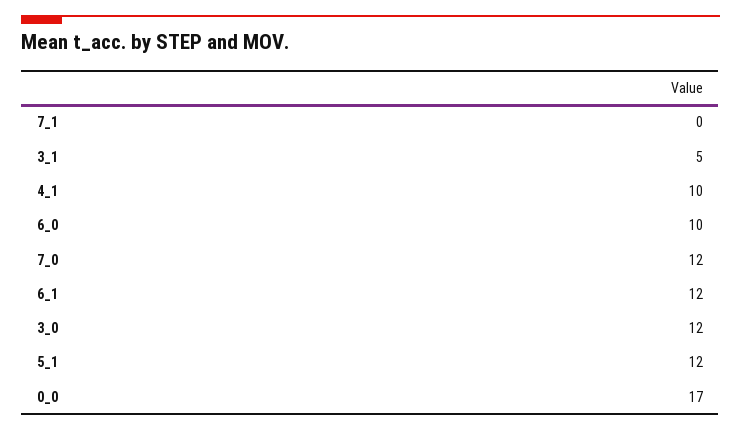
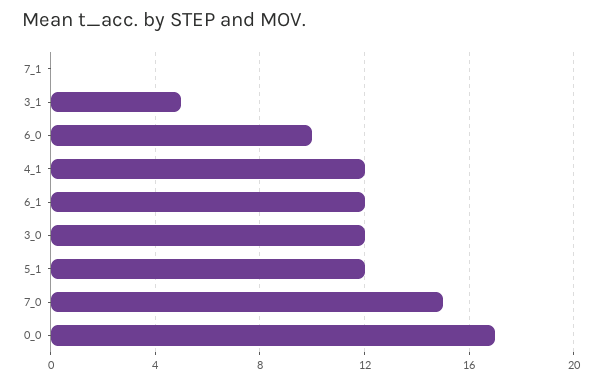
  {
    "7_1": 0,
    "3_1": 5,
-   "4_1": 10,
+   "4_1": 12,
    "6_0": 10,
-   "7_0": 12,
+   "7_0": 15,
    "6_1": 12,
    "3_0": 12,
    "5_1": 12,
    "0_0": 17
  }

